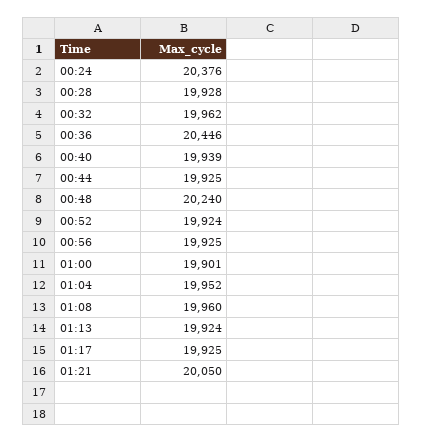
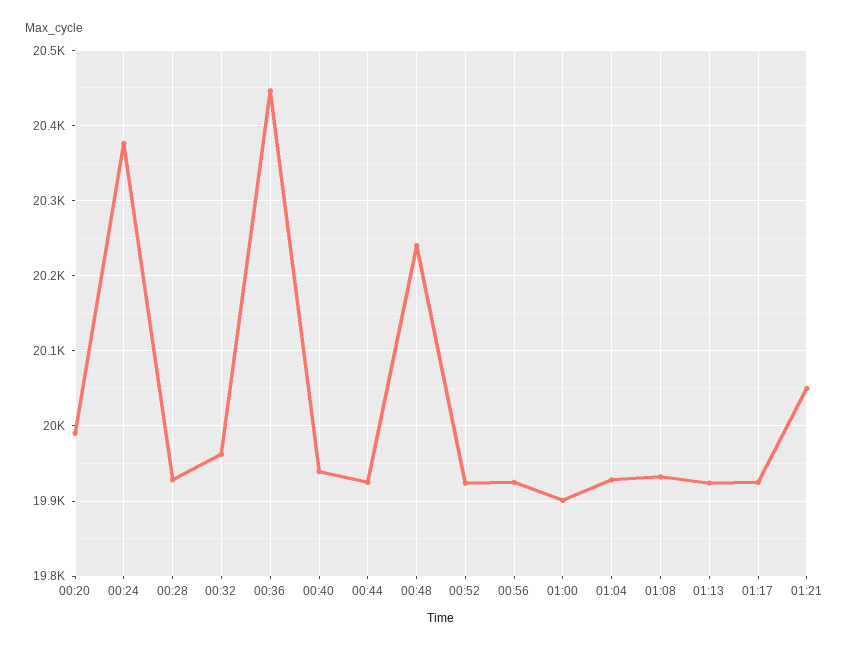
  {
    "00:24": 20376,
    "00:28": 19928,
    "00:32": 19962,
    "00:36": 20446,
    "00:40": 19939,
    "00:44": 19925,
    "00:48": 20240,
    "00:52": 19924,
    "00:56": 19925,
    "01:00": 19901,
-   "01:04": 19952,
+   "01:04": 19930,
-   "01:08": 19960,
+   "01:08": 19930,
    "01:13": 19924,
    "01:17": 19925,
-   "01:21": 20050
+   "01:21": 20050,
+   "00:20": 19990
  }

